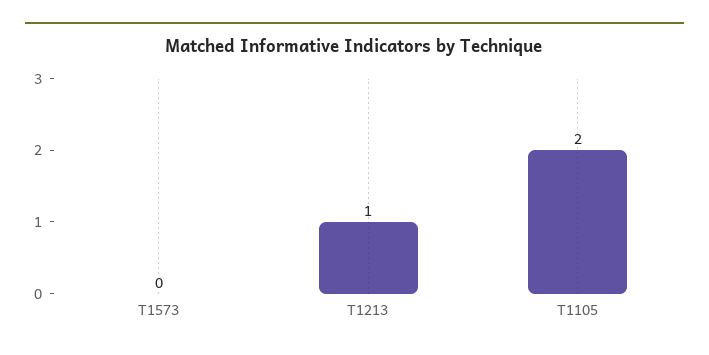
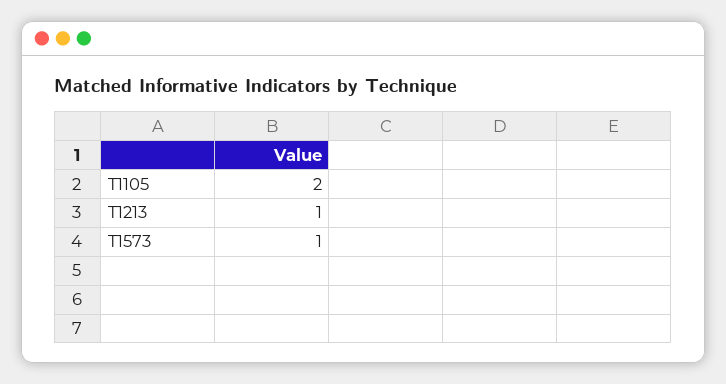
  {
-   "T1573": 0,
+   "T1573": 1,
    "T1213": 1,
    "T1105": 2
  }

